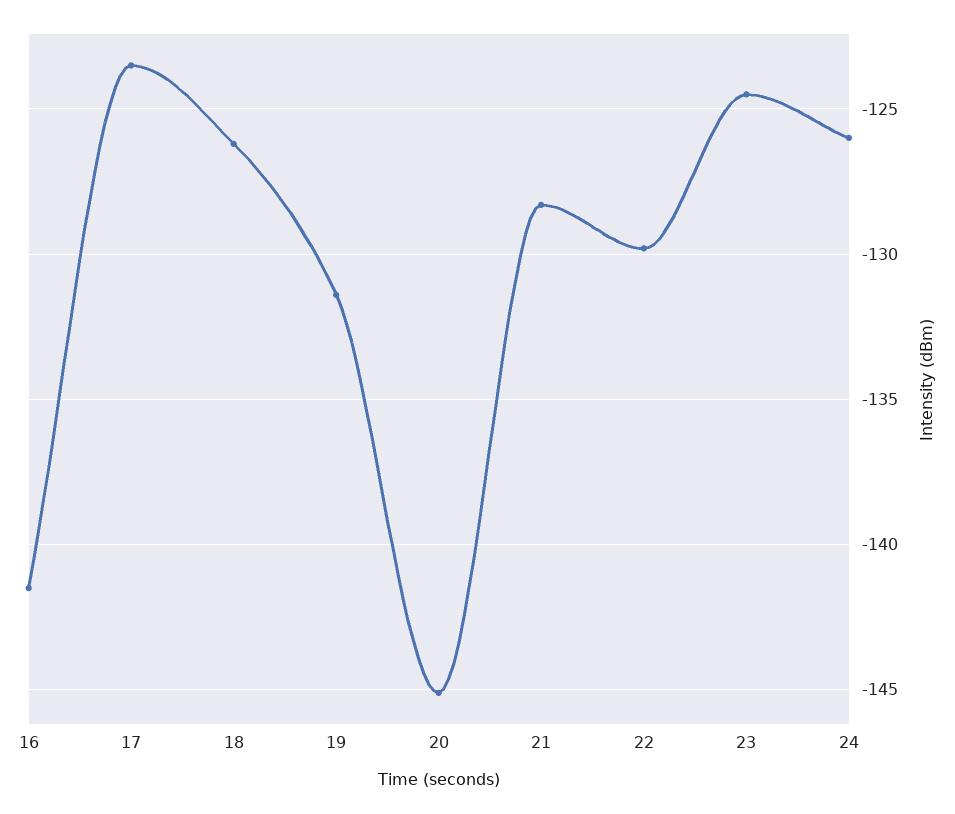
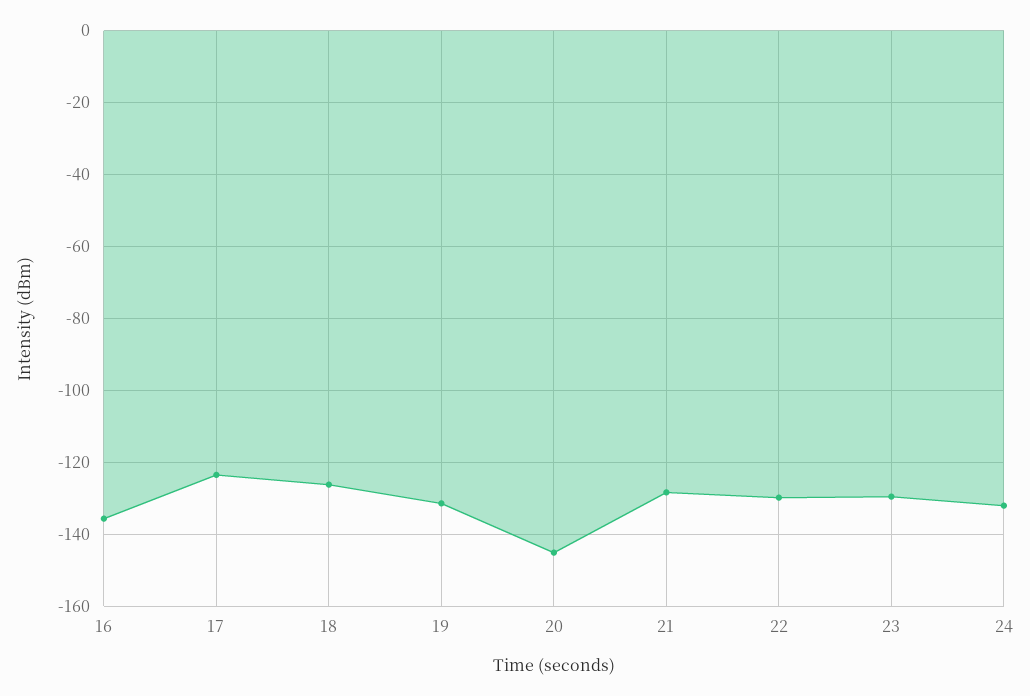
  {
-   "16": -141.5,
+   "16": -136,
    "17": -123.5,
    "18": -126,
    "19": -131.5,
    "20": -145,
    "21": -128.5,
    "22": -130,
-   "23": -124.5,
+   "23": -130,
-   "24": -126
+   "24": -132
  }

